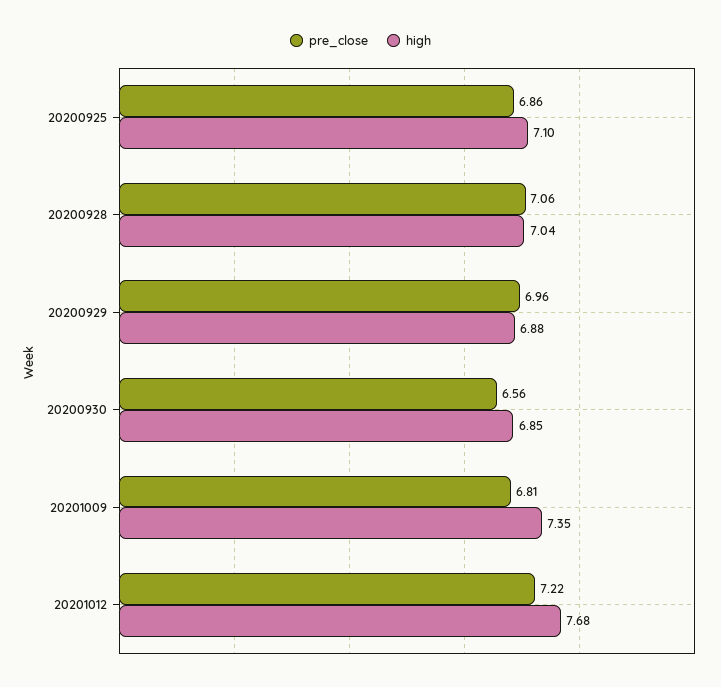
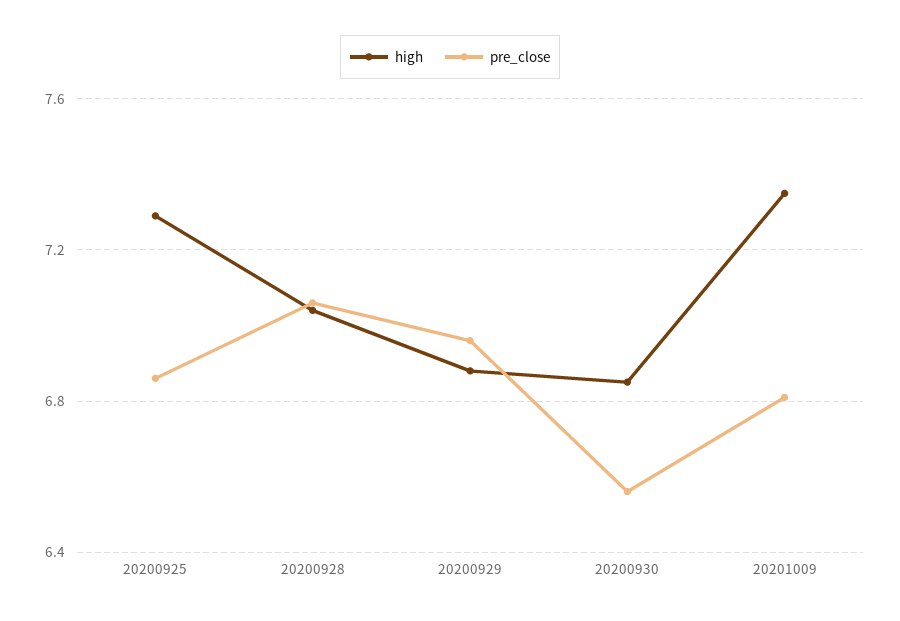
  {
    "pre_close": {
      "20200925": 6.86,
      "20200928": 7.06,
      "20200929": 6.96,
      "20200930": 6.56,
-     "20201009": 6.81,
+     "20201009": 6.81
-     "20201012": 7.22
    },
    "high": {
-     "20200925": 7.1,
+     "20200925": 7.3,
      "20200928": 7.04,
      "20200929": 6.88,
      "20200930": 6.85,
-     "20201009": 7.35,
+     "20201009": 7.35
-     "20201012": 7.68
    }
  }

